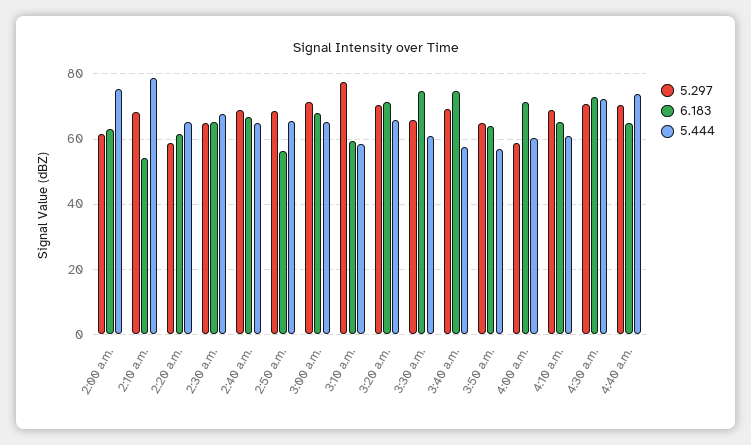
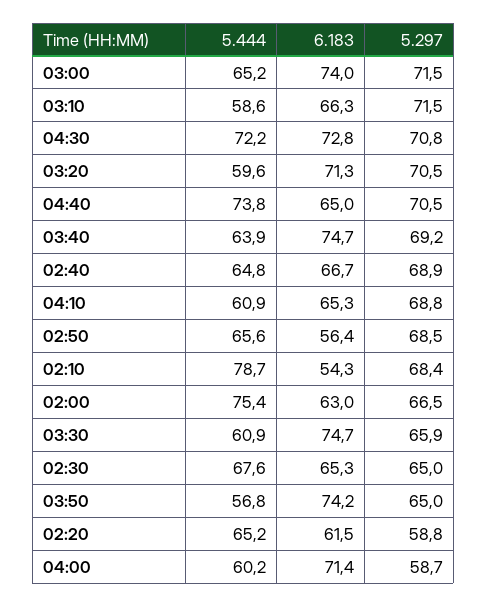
  {
    "5.297": {
-     "2:00 a.m.": 62,
+     "2:00 a.m.": 66.5,
      "2:10 a.m.": 68.4,
      "2:20 a.m.": 58.8,
      "2:30 a.m.": 65,
      "2:40 a.m.": 68.9,
      "2:50 a.m.": 68.5,
      "3:00 a.m.": 71.5,
-     "3:10 a.m.": 78,
+     "3:10 a.m.": 71.5,
      "3:20 a.m.": 70.5,
      "3:30 a.m.": 65.9,
      "3:40 a.m.": 69.2,
      "3:50 a.m.": 65,
      "4:00 a.m.": 58.7,
      "4:10 a.m.": 68.8,
      "4:30 a.m.": 70.8,
      "4:40 a.m.": 70.5
    },
    "6.183": {
      "2:00 a.m.": 63,
      "2:10 a.m.": 54.3,
      "2:20 a.m.": 61.5,
      "2:30 a.m.": 65.3,
      "2:40 a.m.": 66.7,
      "2:50 a.m.": 56.4,
-     "3:00 a.m.": 68,
+     "3:00 a.m.": 74,
-     "3:10 a.m.": 60,
+     "3:10 a.m.": 66.3,
      "3:20 a.m.": 71.3,
      "3:30 a.m.": 74.7,
      "3:40 a.m.": 74.7,
-     "3:50 a.m.": 64,
+     "3:50 a.m.": 74.2,
      "4:00 a.m.": 71.4,
      "4:10 a.m.": 65.3,
      "4:30 a.m.": 72.8,
      "4:40 a.m.": 65
    },
    "5.444": {
      "2:00 a.m.": 75.4,
      "2:10 a.m.": 78.7,
      "2:20 a.m.": 65.2,
      "2:30 a.m.": 67.6,
      "2:40 a.m.": 64.8,
      "2:50 a.m.": 65.6,
      "3:00 a.m.": 65.2,
      "3:10 a.m.": 58.6,
-     "3:20 a.m.": 66,
+     "3:20 a.m.": 59.6,
      "3:30 a.m.": 60.9,
-     "3:40 a.m.": 58,
+     "3:40 a.m.": 63.9,
      "3:50 a.m.": 56.8,
      "4:00 a.m.": 60.2,
      "4:10 a.m.": 60.9,
      "4:30 a.m.": 72.2,
      "4:40 a.m.": 73.8
    }
  }

